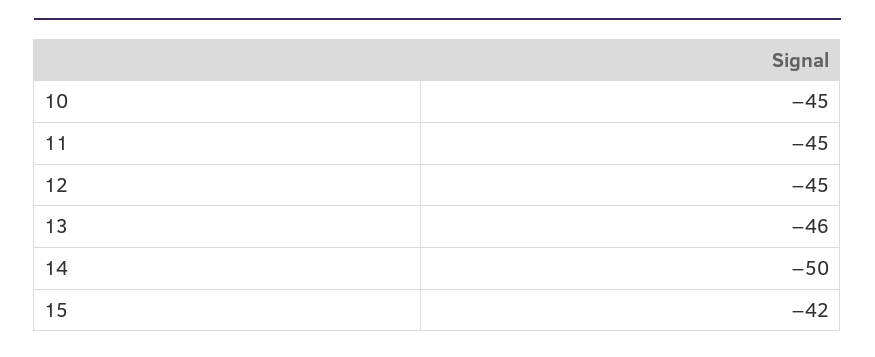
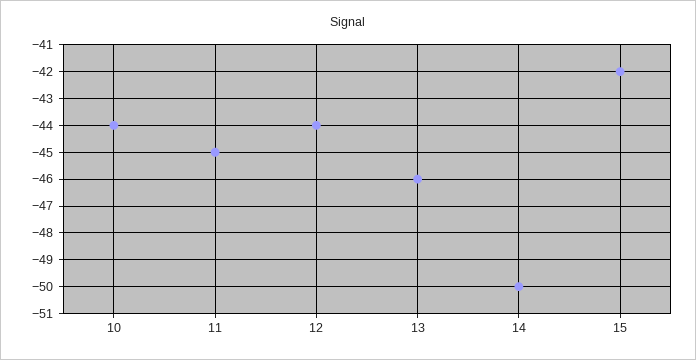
  {
-   "10": -45,
+   "10": -44,
    "11": -45,
-   "12": -45,
+   "12": -44,
    "13": -46,
    "14": -50,
    "15": -42
  }

